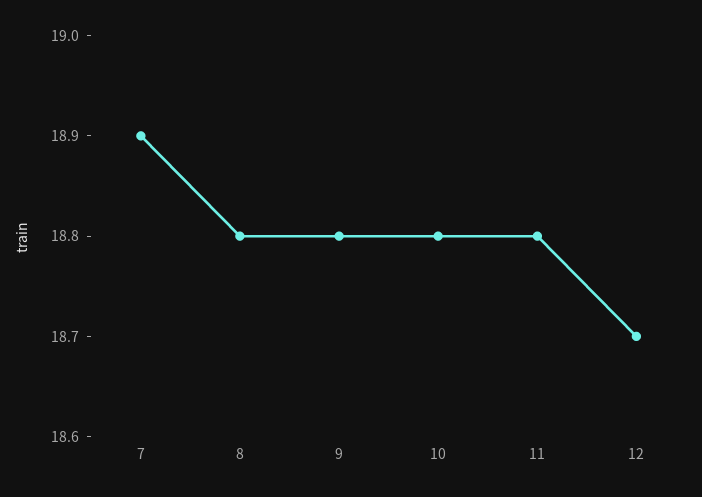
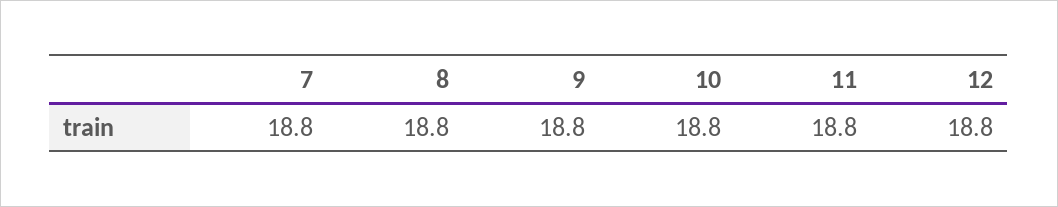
  {
-   "7": 18.9,
+   "7": 18.8,
    "8": 18.8,
    "9": 18.8,
    "10": 18.8,
    "11": 18.8,
-   "12": 18.7
+   "12": 18.8
  }

